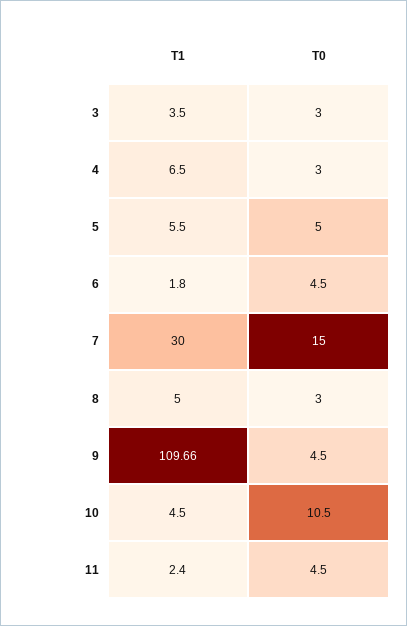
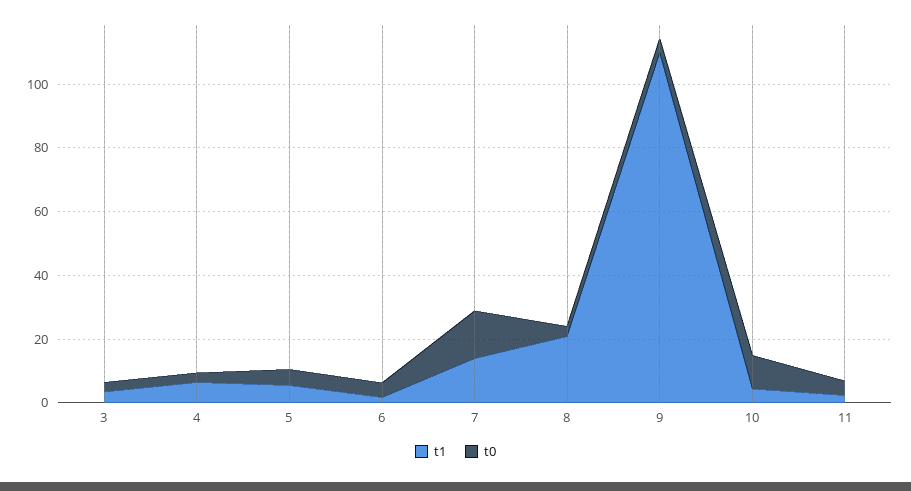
  {
    "T1": {
      "3": 3.5,
      "4": 6.5,
      "5": 5.5,
      "6": 1.8,
-     "7": 30,
+     "7": 15,
-     "8": 5,
+     "8": 20,
      "9": 109.66,
      "10": 4.5,
      "11": 2.4
    },
    "T0": {
      "3": 3,
      "4": 3,
      "5": 5,
      "6": 4.5,
      "7": 15,
      "8": 3,
      "9": 4.5,
      "10": 10.5,
      "11": 4.5
    }
  }

